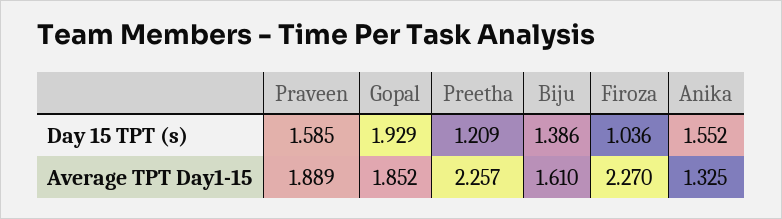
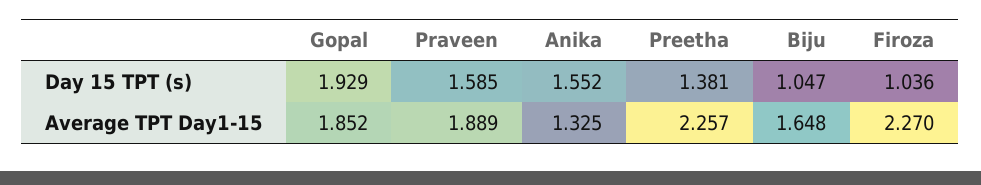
  {
    "Praveen": {
      "Day 15 TPT (s)": 1.585,
      "Average TPT Day1-15": 1.889
    },
    "Gopal": {
      "Day 15 TPT (s)": 1.929,
      "Average TPT Day1-15": 1.852
    },
    "Preetha": {
-     "Day 15 TPT (s)": 1.209,
+     "Day 15 TPT (s)": 1.381,
      "Average TPT Day1-15": 2.257
    },
    "Biju": {
-     "Day 15 TPT (s)": 1.386,
+     "Day 15 TPT (s)": 1.047,
-     "Average TPT Day1-15": 1.61
+     "Average TPT Day1-15": 1.648
    },
    "Firoza": {
      "Day 15 TPT (s)": 1.036,
      "Average TPT Day1-15": 2.27
    },
    "Anika": {
      "Day 15 TPT (s)": 1.552,
      "Average TPT Day1-15": 1.325
    }
  }

